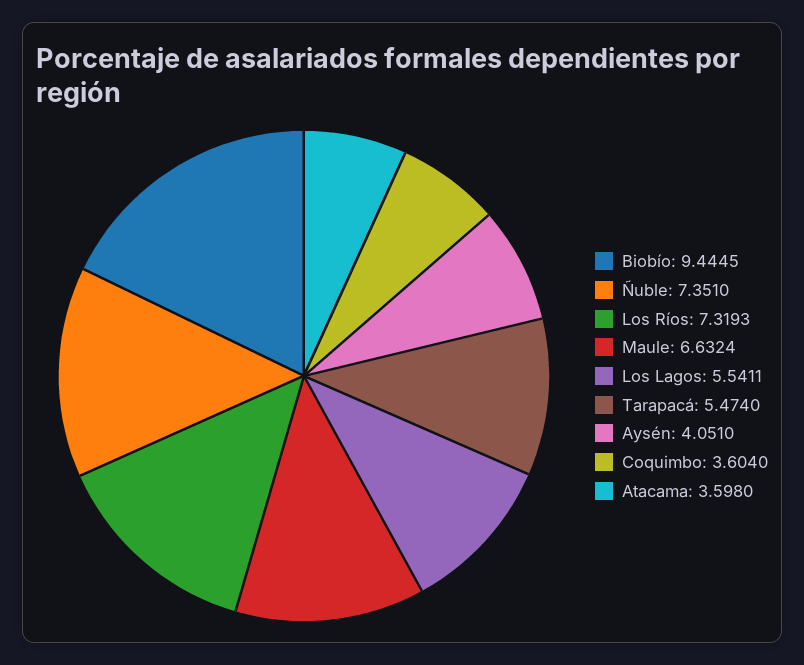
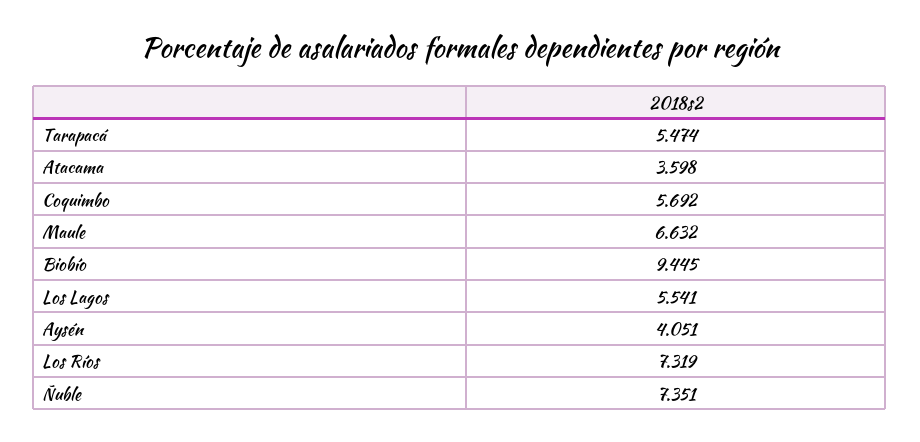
  {
    "Biobío": 9.4445,
    "Ñuble": 7.351,
    "Los Ríos": 7.3193,
    "Maule": 6.6324,
    "Los Lagos": 5.5411,
    "Tarapacá": 5.474,
    "Aysén": 4.051,
-   "Coquimbo": 3.604,
+   "Coquimbo": 5.692,
    "Atacama": 3.598
  }

